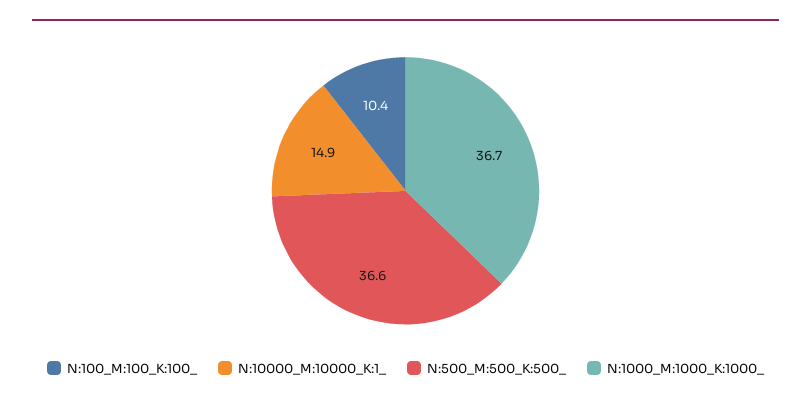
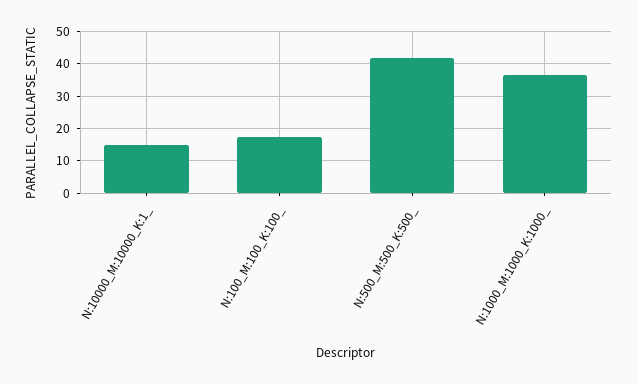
  {
-   "N:100_M:100_K:100_": 10.4,
+   "N:100_M:100_K:100_": 18,
    "N:10000_M:10000_K:1_": 14.9,
-   "N:500_M:500_K:500_": 36.6,
+   "N:500_M:500_K:500_": 42,
    "N:1000_M:1000_K:1000_": 36.7
  }

